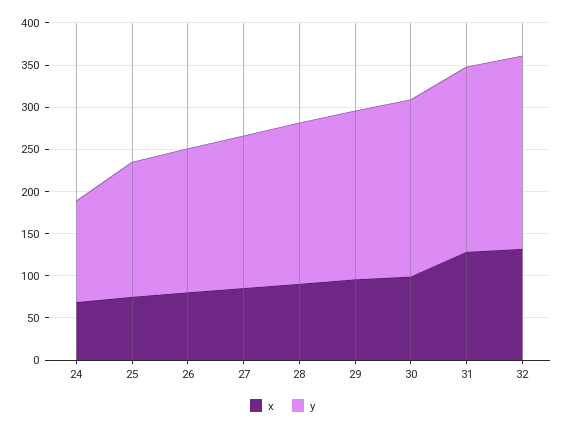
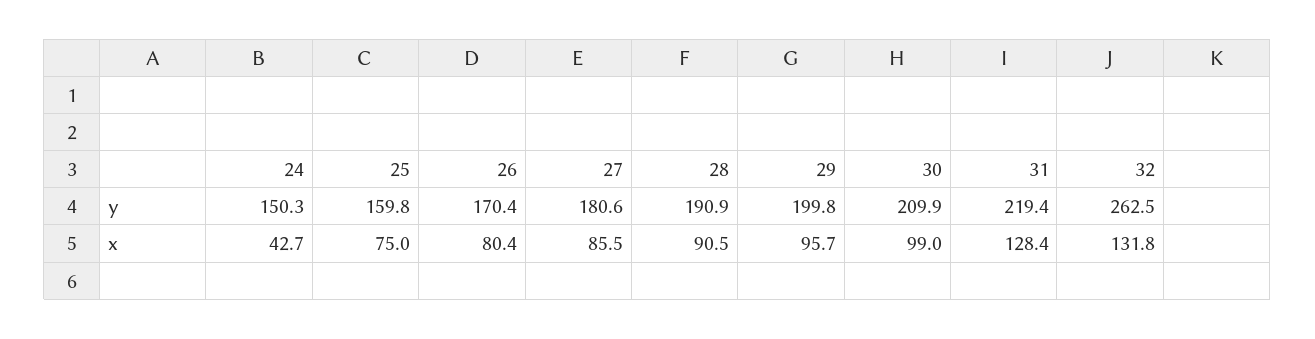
  {
    "x": {
-     "24": 70,
+     "24": 42.7,
      "25": 75,
      "26": 80.4,
      "27": 85.5,
      "28": 90.5,
      "29": 95.7,
      "30": 99,
      "31": 128.4,
      "32": 131.8
    },
    "y": {
-     "24": 120,
+     "24": 150.3,
      "25": 159.8,
      "26": 170.4,
      "27": 180.6,
      "28": 190.9,
      "29": 199.8,
      "30": 209.9,
      "31": 219.4,
-     "32": 230
+     "32": 262.5
    }
  }

